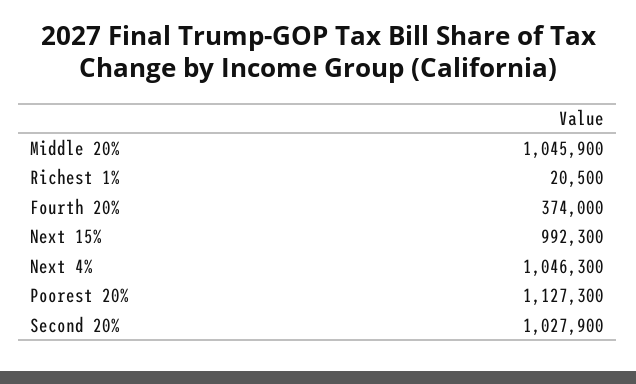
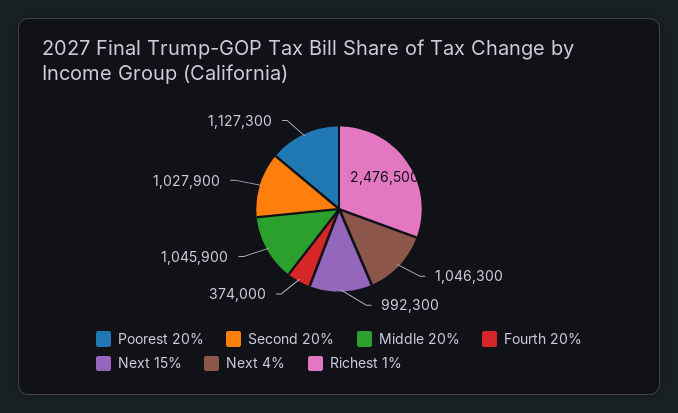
  {
    "Middle 20%": 1045900,
-   "Richest 1%": 20500,
+   "Richest 1%": 2476500,
    "Fourth 20%": 374000,
    "Next 15%": 992300,
    "Next 4%": 1046300,
    "Poorest 20%": 1127300,
    "Second 20%": 1027900
  }

